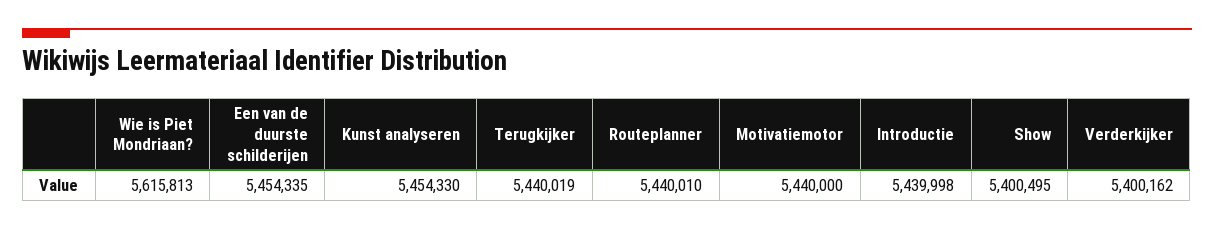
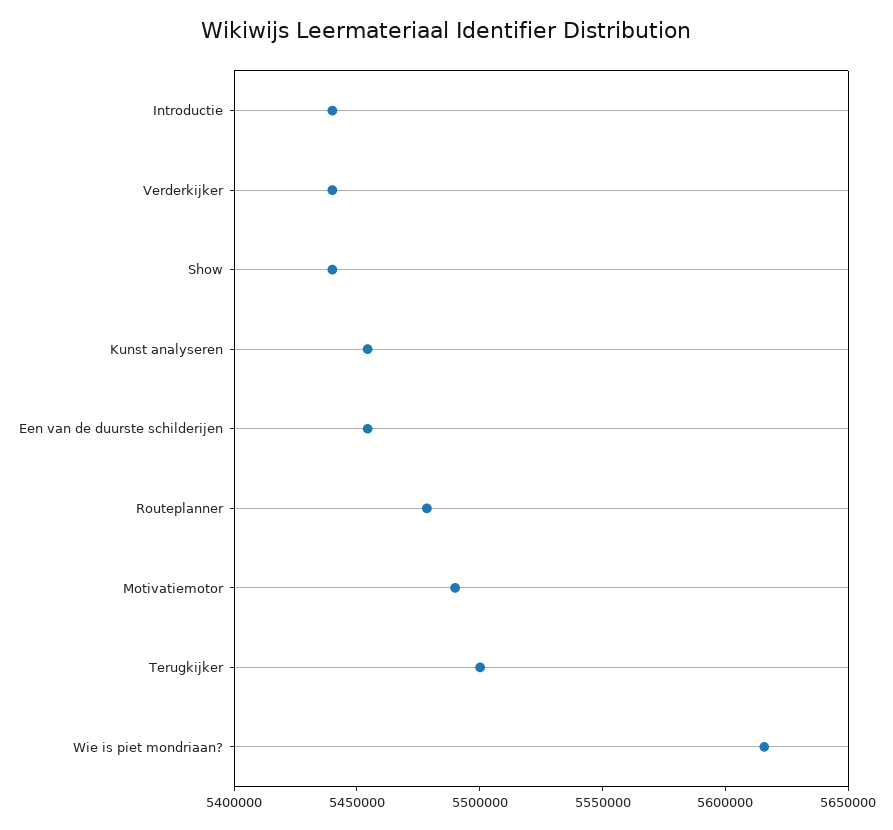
  {
    "Wie is Piet Mondriaan?": 5615813,
    "Een van de duurste schilderijen": 5454335,
    "Kunst analyseren": 5454330,
-   "Terugkijker": 5440019,
+   "Terugkijker": 5500000,
-   "Routeplanner": 5440010,
+   "Routeplanner": 5480000,
-   "Motivatiemotor": 5440000,
+   "Motivatiemotor": 5490000,
    "Introductie": 5439998,
-   "Show": 5400495,
+   "Show": 5440000,
-   "Verderkijker": 5400162
+   "Verderkijker": 5440000
  }

